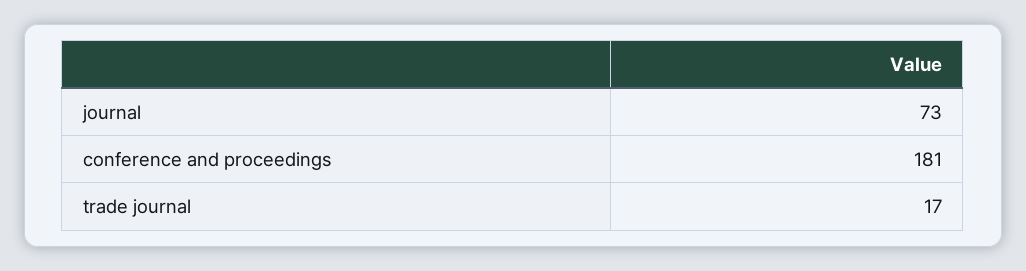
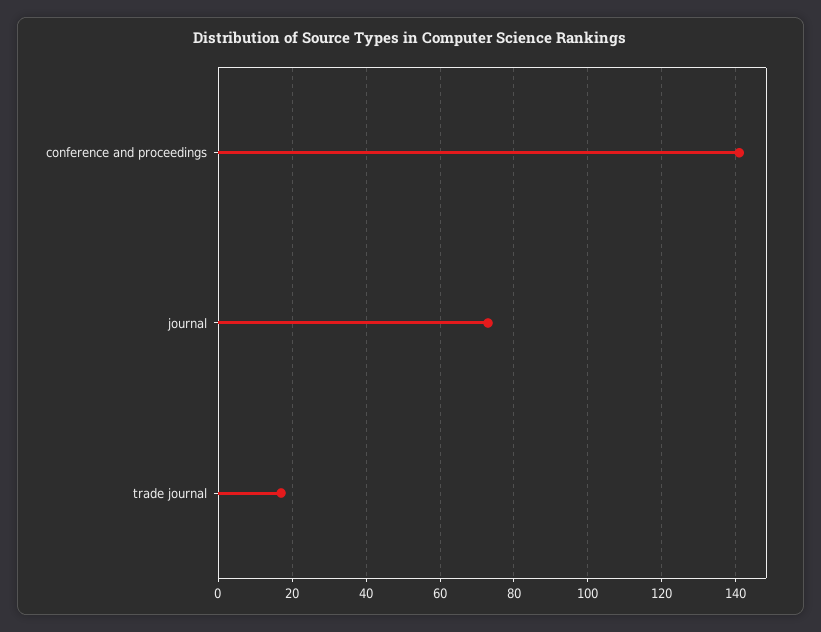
  {
    "journal": 73,
-   "conference and proceedings": 181,
+   "conference and proceedings": 140,
    "trade journal": 17
  }

